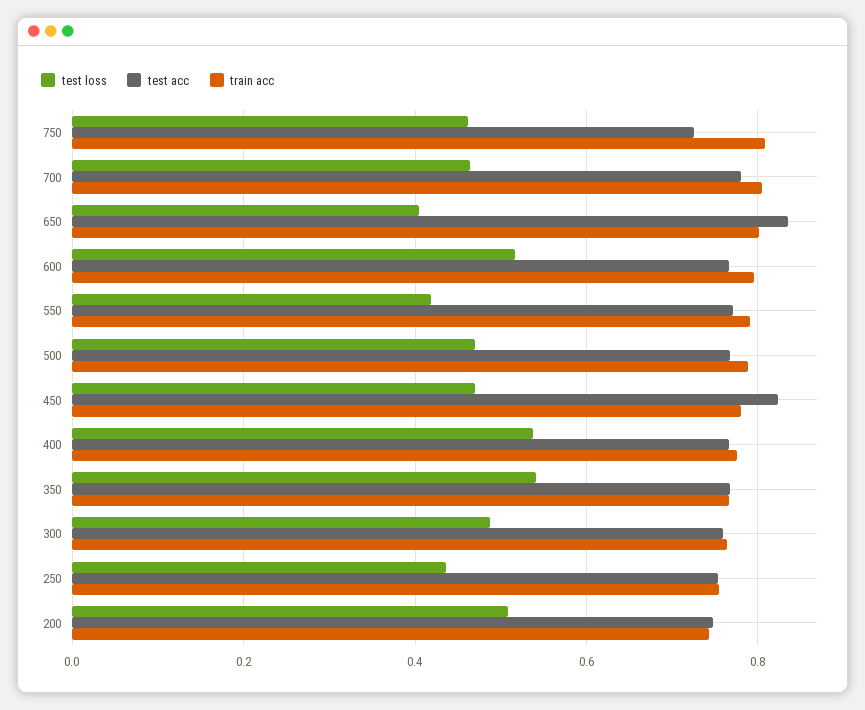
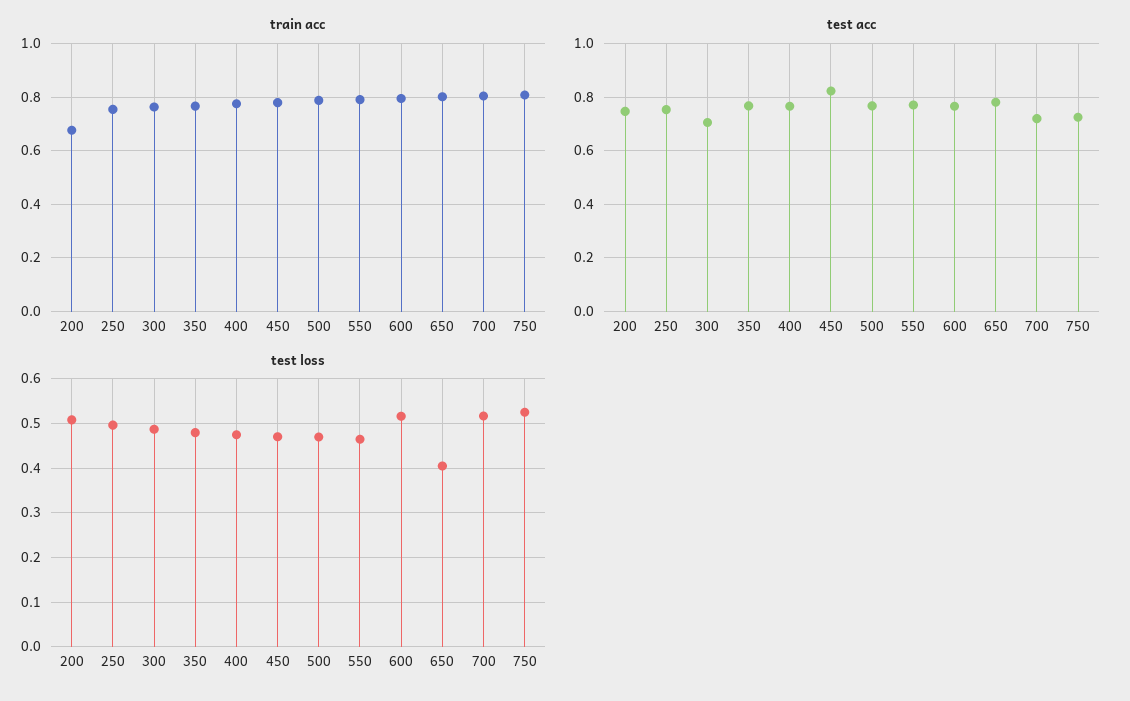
  {
    "test loss": {
-     "750": 0.46,
+     "750": 0.52,
-     "700": 0.46,
+     "700": 0.52,
      "650": 0.4,
      "600": 0.52,
-     "550": 0.42,
+     "550": 0.46,
      "500": 0.46,
      "450": 0.48,
-     "400": 0.54,
+     "400": 0.48,
-     "350": 0.54,
+     "350": 0.48,
      "300": 0.48,
-     "250": 0.44,
+     "250": 0.5,
      "200": 0.5
    },
    "test acc": {
      "750": 0.72,
-     "700": 0.78,
+     "700": 0.725,
-     "650": 0.84,
+     "650": 0.775,
      "600": 0.76,
      "550": 0.78,
      "500": 0.76,
      "450": 0.82,
      "400": 0.76,
      "350": 0.76,
-     "300": 0.76,
+     "300": 0.7,
      "250": 0.76,
      "200": 0.74
    },
    "train acc": {
      "750": 0.8,
      "700": 0.8,
      "650": 0.8,
      "600": 0.8,
      "550": 0.8,
      "500": 0.78,
      "450": 0.78,
      "400": 0.78,
      "350": 0.76,
      "300": 0.76,
      "250": 0.76,
-     "200": 0.74
+     "200": 0.675
    }
  }

